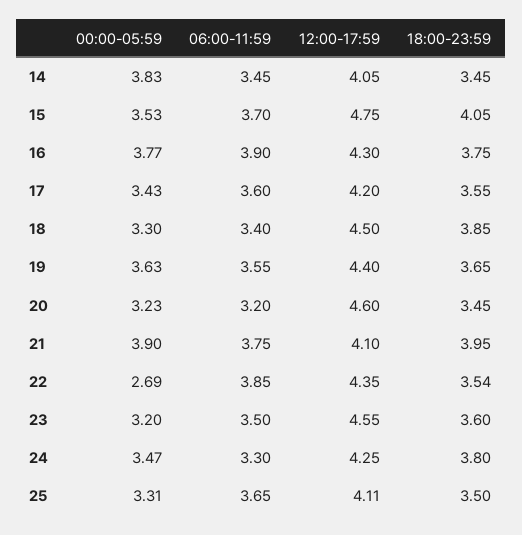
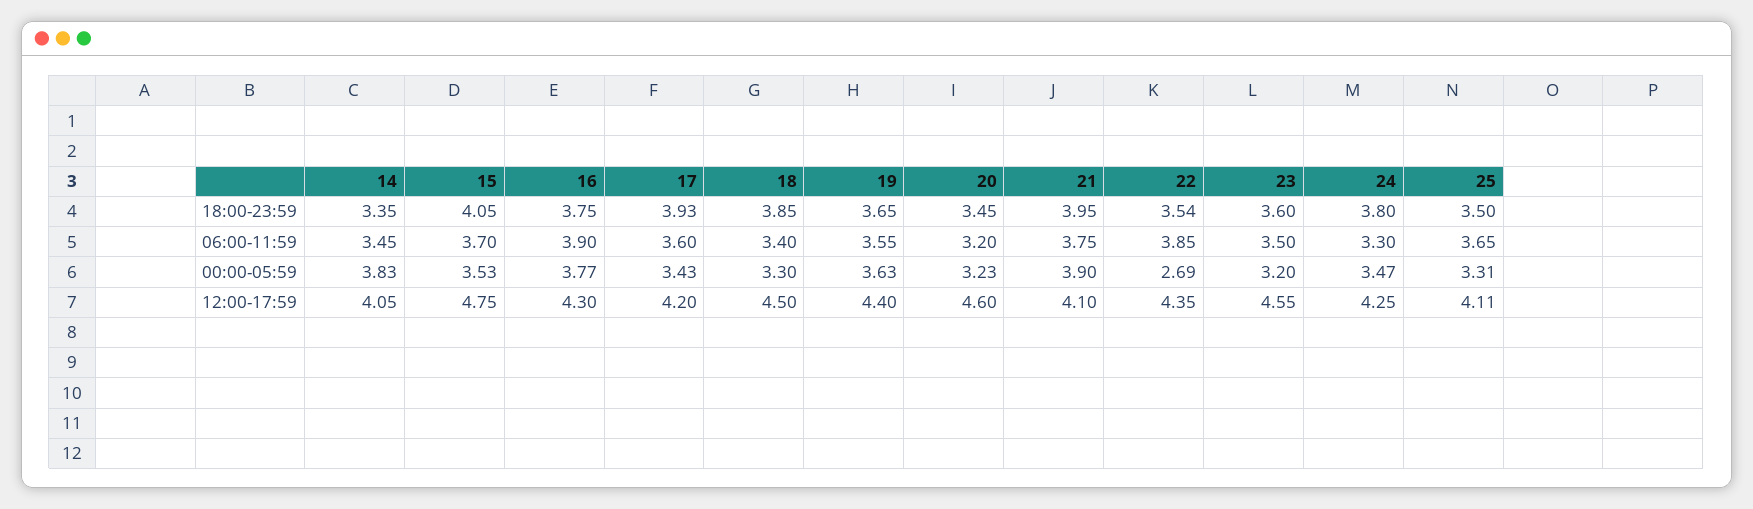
  {
    "00:00-05:59": {
      "14": 3.83,
      "15": 3.53,
      "16": 3.77,
      "17": 3.43,
      "18": 3.3,
      "19": 3.63,
      "20": 3.23,
      "21": 3.9,
      "22": 2.69,
      "23": 3.2,
      "24": 3.47,
      "25": 3.31
    },
    "06:00-11:59": {
      "14": 3.45,
      "15": 3.7,
      "16": 3.9,
      "17": 3.6,
      "18": 3.4,
      "19": 3.55,
      "20": 3.2,
      "21": 3.75,
      "22": 3.85,
      "23": 3.5,
      "24": 3.3,
      "25": 3.65
    },
    "12:00-17:59": {
      "14": 4.05,
      "15": 4.75,
      "16": 4.3,
      "17": 4.2,
      "18": 4.5,
      "19": 4.4,
      "20": 4.6,
      "21": 4.1,
      "22": 4.35,
      "23": 4.55,
      "24": 4.25,
      "25": 4.11
    },
    "18:00-23:59": {
-     "14": 3.45,
+     "14": 3.35,
      "15": 4.05,
      "16": 3.75,
-     "17": 3.55,
+     "17": 3.93,
      "18": 3.85,
      "19": 3.65,
      "20": 3.45,
      "21": 3.95,
      "22": 3.54,
      "23": 3.6,
      "24": 3.8,
      "25": 3.5
    }
  }

